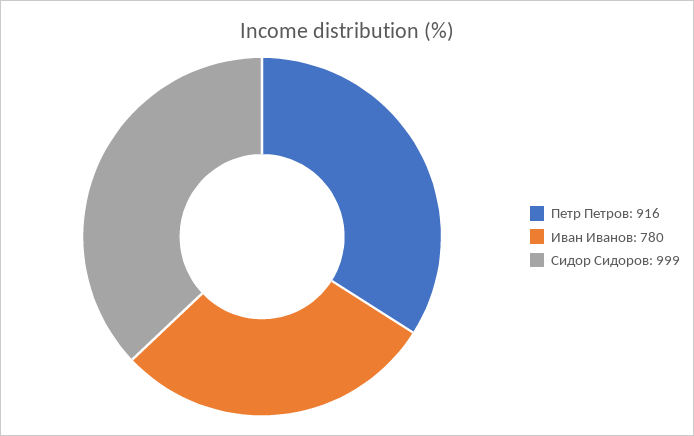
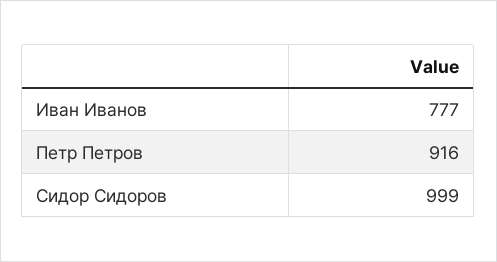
  {
    "Петр Петров": 916,
-   "Иван Иванов": 780,
+   "Иван Иванов": 777,
    "Сидор Сидоров": 999
  }

